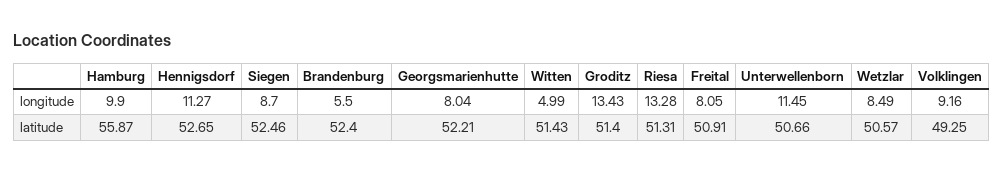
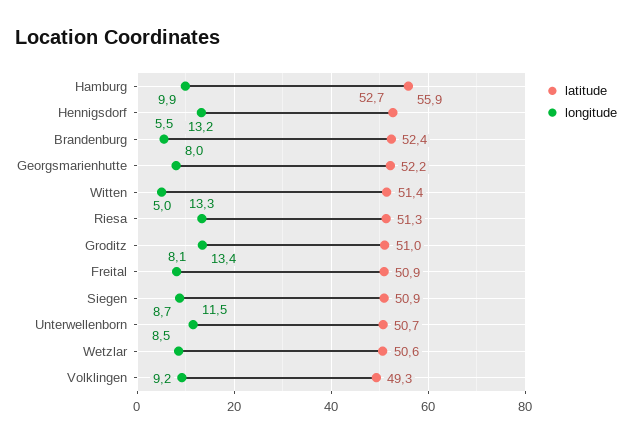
  {
    "longitude": {
      "Hamburg": 9.9,
-     "Hennigsdorf": 11.27,
+     "Hennigsdorf": 13.2,
      "Siegen": 8.7,
      "Brandenburg": 5.5,
      "Georgsmarienhutte": 8.04,
      "Witten": 4.99,
      "Groditz": 13.43,
      "Riesa": 13.28,
      "Freital": 8.05,
      "Unterwellenborn": 11.45,
      "Wetzlar": 8.49,
      "Volklingen": 9.16
    },
    "latitude": {
      "Hamburg": 55.87,
      "Hennigsdorf": 52.65,
-     "Siegen": 52.46,
+     "Siegen": 50.9,
      "Brandenburg": 52.4,
      "Georgsmarienhutte": 52.21,
      "Witten": 51.43,
-     "Groditz": 51.4,
+     "Groditz": 51,
      "Riesa": 51.31,
      "Freital": 50.91,
      "Unterwellenborn": 50.66,
      "Wetzlar": 50.57,
      "Volklingen": 49.25
    }
  }

